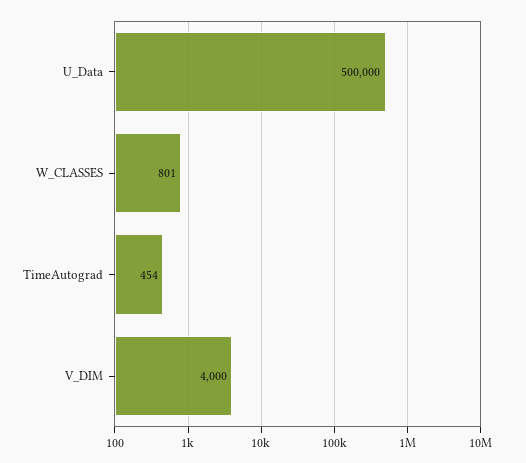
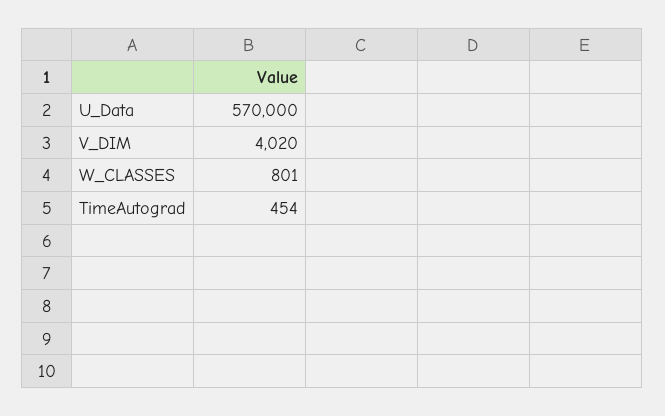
  {
-   "U_Data": 500000,
+   "U_Data": 570000,
    "W_CLASSES": 801,
    "TimeAutograd": 454,
-   "V_DIM": 4000
+   "V_DIM": 4020
  }

